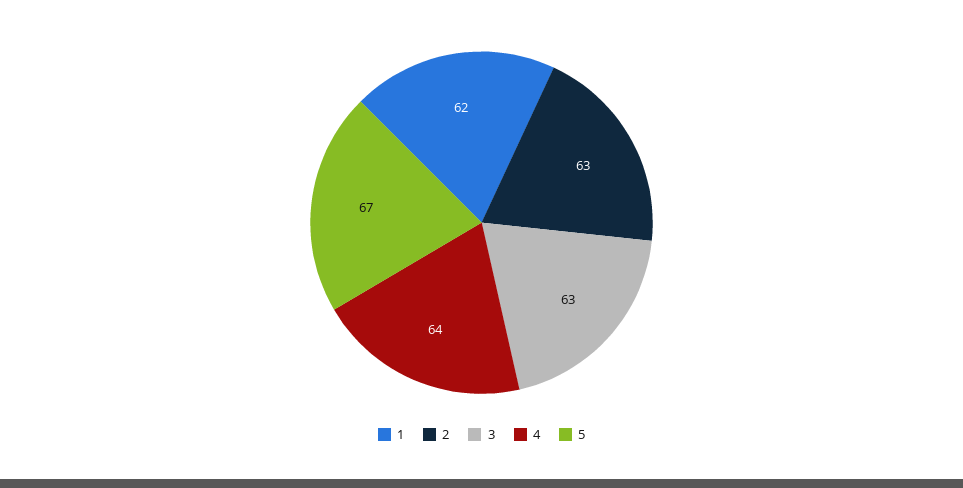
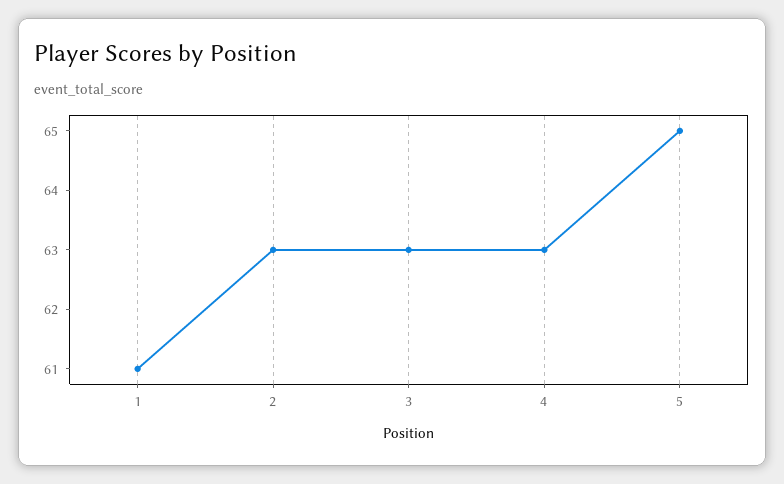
  {
-   "1": 62,
+   "1": 61,
    "2": 63,
    "3": 63,
-   "4": 64,
+   "4": 63,
-   "5": 67
+   "5": 65
  }

